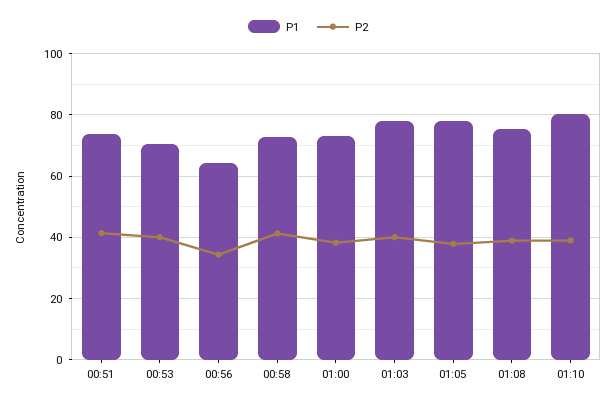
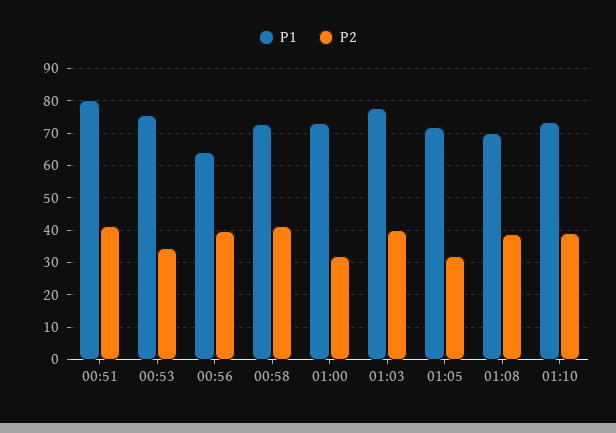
  {
    "P1": {
-     "00:51": 74,
+     "00:51": 80,
-     "00:53": 70,
+     "00:53": 76,
      "00:56": 64,
      "00:58": 72,
      "01:00": 74,
      "01:03": 78,
-     "01:05": 78,
+     "01:05": 72,
-     "01:08": 76,
+     "01:08": 70,
-     "01:10": 80
+     "01:10": 74
    },
    "P2": {
      "00:51": 42,
-     "00:53": 40,
+     "00:53": 34,
-     "00:56": 34,
+     "00:56": 40,
      "00:58": 42,
-     "01:00": 38,
+     "01:00": 32,
      "01:03": 40,
-     "01:05": 38,
+     "01:05": 32,
      "01:08": 38,
      "01:10": 40
    }
  }

